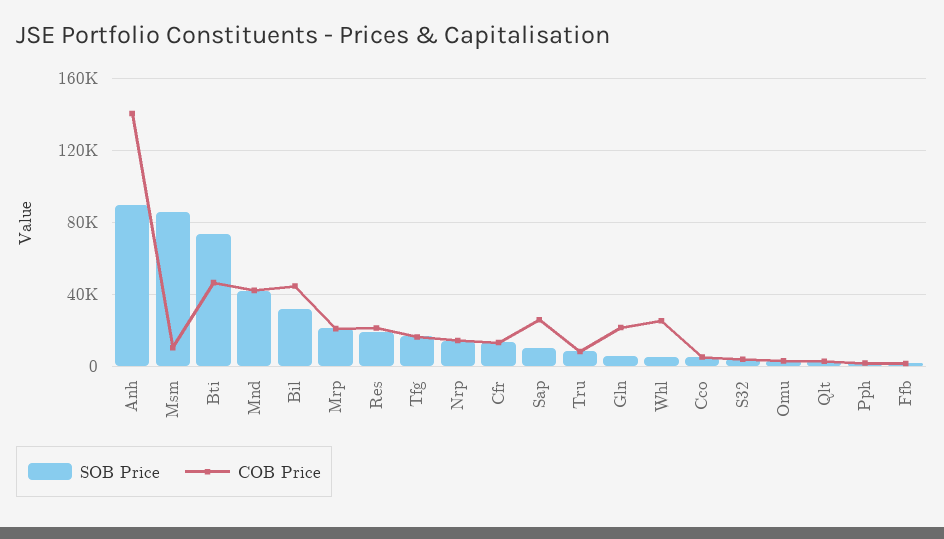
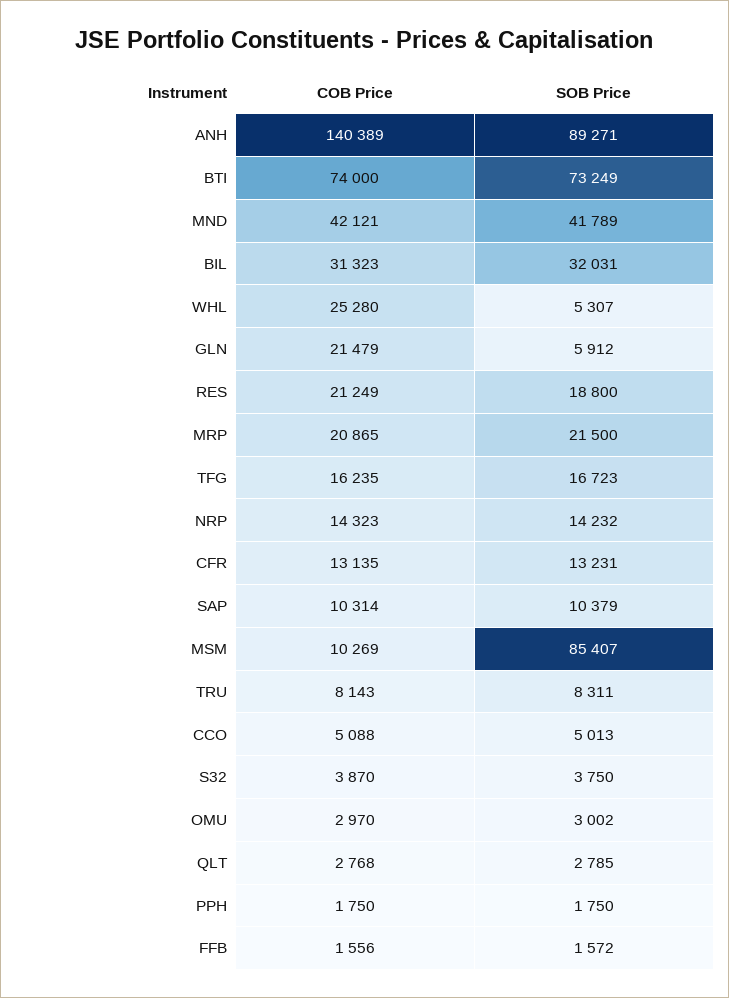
  {
    "SOB Price": {
      "Anh": 89271,
      "Msm": 85407,
      "Bti": 73249,
      "Mnd": 41789,
      "Bil": 32031,
      "Mrp": 21500,
      "Res": 18800,
      "Tfg": 16723,
      "Nrp": 14232,
      "Cfr": 13231,
      "Sap": 10379,
      "Tru": 8311,
      "Gln": 5912,
      "Whl": 5307,
      "Cco": 5013,
      "S32": 3750,
      "Omu": 3002,
      "Qlt": 2785,
      "Pph": 1750,
      "Ffb": 1572
    },
    "COB Price": {
      "Anh": 140389,
      "Msm": 10269,
-     "Bti": 45000,
+     "Bti": 74000,
      "Mnd": 42121,
-     "Bil": 45000,
+     "Bil": 31323,
      "Mrp": 20865,
      "Res": 21249,
      "Tfg": 16235,
      "Nrp": 14323,
      "Cfr": 13135,
-     "Sap": 25000,
+     "Sap": 10314,
      "Tru": 8143,
      "Gln": 21479,
      "Whl": 25280,
      "Cco": 5088,
      "S32": 3870,
      "Omu": 2970,
      "Qlt": 2768,
      "Pph": 1750,
      "Ffb": 1556
    }
  }

